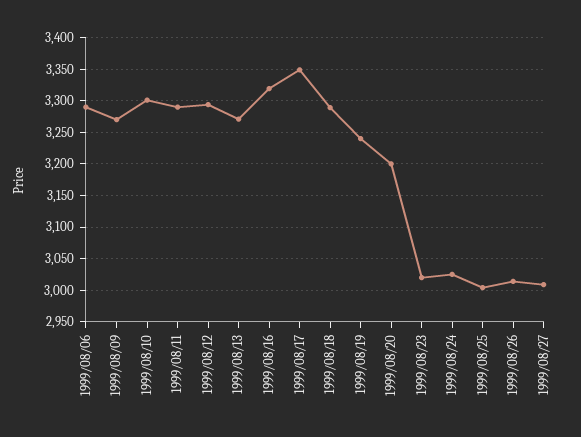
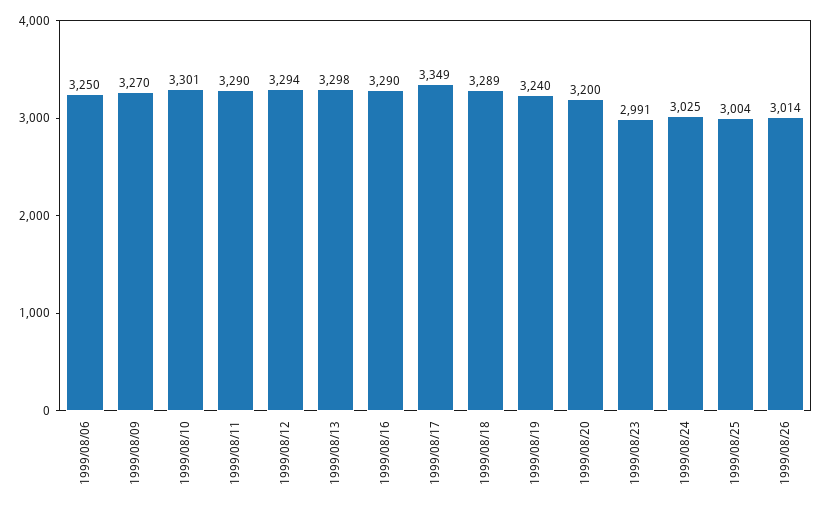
  {
-   "1999/08/06": 3290,
+   "1999/08/06": 3250,
    "1999/08/09": 3270,
    "1999/08/10": 3301,
    "1999/08/11": 3290,
    "1999/08/12": 3294,
-   "1999/08/13": 3270,
+   "1999/08/13": 3298,
-   "1999/08/16": 3320,
+   "1999/08/16": 3290,
    "1999/08/17": 3349,
    "1999/08/18": 3289,
    "1999/08/19": 3240,
    "1999/08/20": 3200,
-   "1999/08/23": 3020,
+   "1999/08/23": 2991,
    "1999/08/24": 3025,
    "1999/08/25": 3004,
-   "1999/08/26": 3014,
+   "1999/08/26": 3014
-   "1999/08/27": 3010
  }

